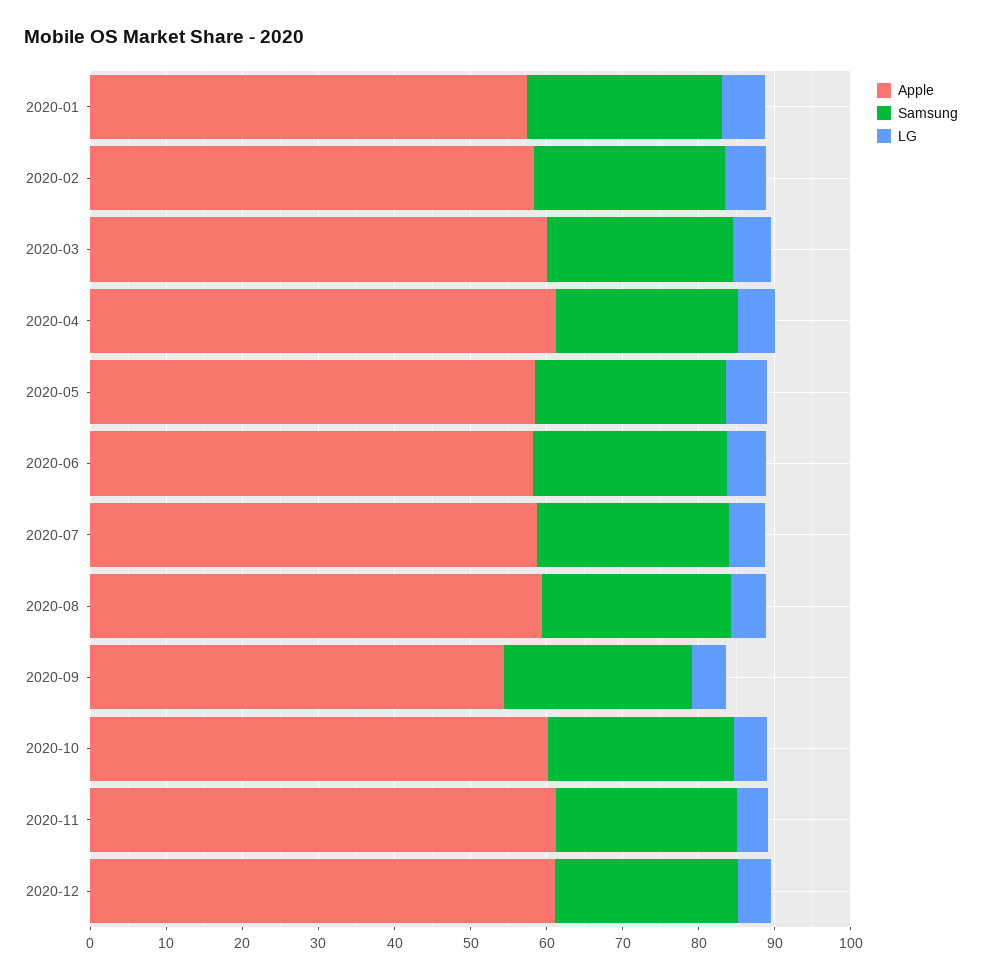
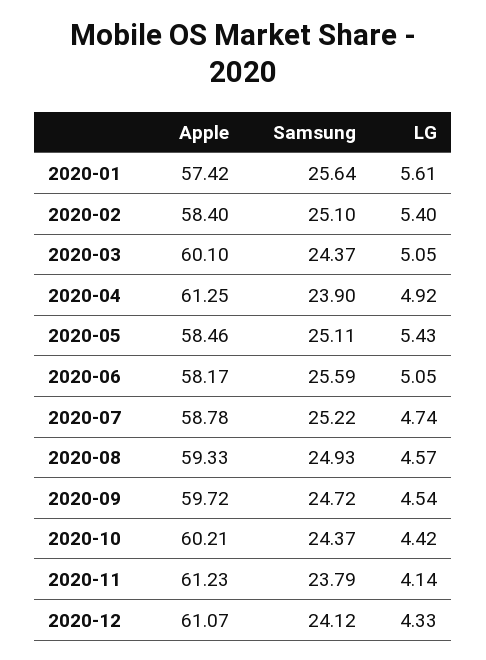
  {
    "Apple": {
      "2020-01": 57.42,
      "2020-02": 58.4,
      "2020-03": 60.1,
      "2020-04": 61.25,
      "2020-05": 58.46,
      "2020-06": 58.17,
      "2020-07": 58.78,
      "2020-08": 59.33,
-     "2020-09": 54,
+     "2020-09": 59.72,
      "2020-10": 60.21,
      "2020-11": 61.23,
      "2020-12": 61.07
    },
    "Samsung": {
      "2020-01": 25.64,
      "2020-02": 25.1,
      "2020-03": 24.37,
      "2020-04": 23.9,
      "2020-05": 25.11,
      "2020-06": 25.59,
      "2020-07": 25.22,
      "2020-08": 24.93,
      "2020-09": 24.72,
      "2020-10": 24.37,
      "2020-11": 23.79,
      "2020-12": 24.12
    },
    "LG": {
      "2020-01": 5.61,
      "2020-02": 5.4,
      "2020-03": 5.05,
      "2020-04": 4.92,
      "2020-05": 5.43,
      "2020-06": 5.05,
      "2020-07": 4.74,
      "2020-08": 4.57,
      "2020-09": 4.54,
      "2020-10": 4.42,
      "2020-11": 4.14,
      "2020-12": 4.33
    }
  }

